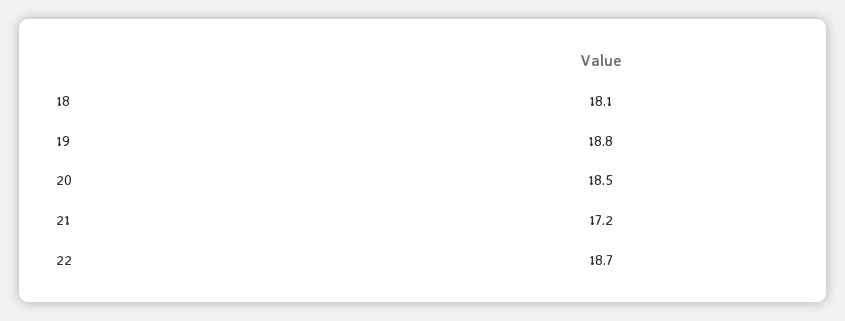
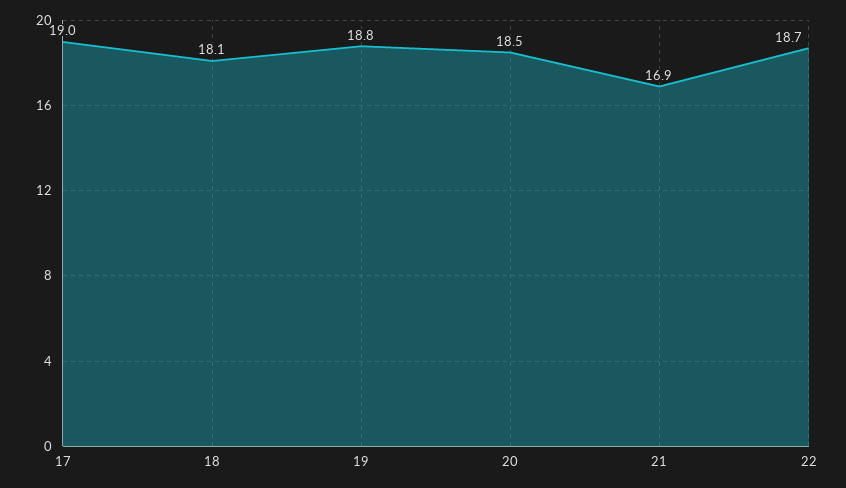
  {
    "18": 18.1,
    "19": 18.8,
    "20": 18.5,
-   "21": 17.2,
+   "21": 16.9,
-   "22": 18.7
+   "22": 18.7,
+   "17": 19
  }

